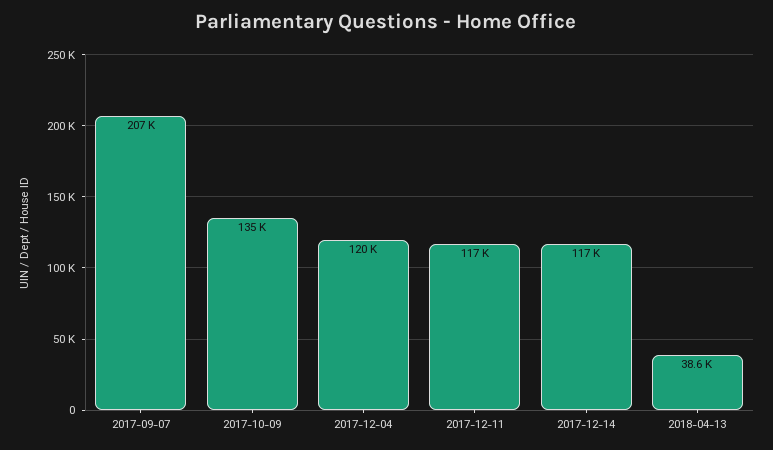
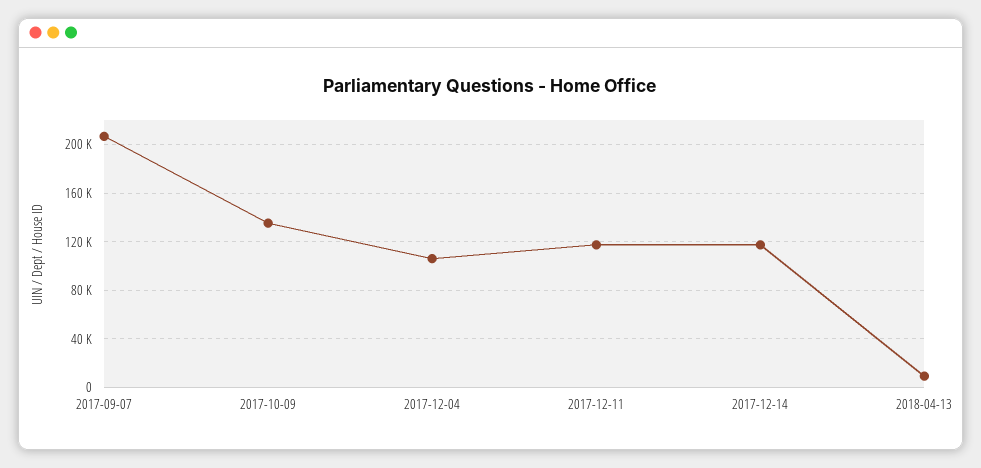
  {
    "2017-09-07": 207000,
    "2017-10-09": 135000,
-   "2017-12-04": 120000,
+   "2017-12-04": 105000,
    "2017-12-11": 117000,
    "2017-12-14": 117000,
-   "2018-04-13": 38600
+   "2018-04-13": 10000
  }

